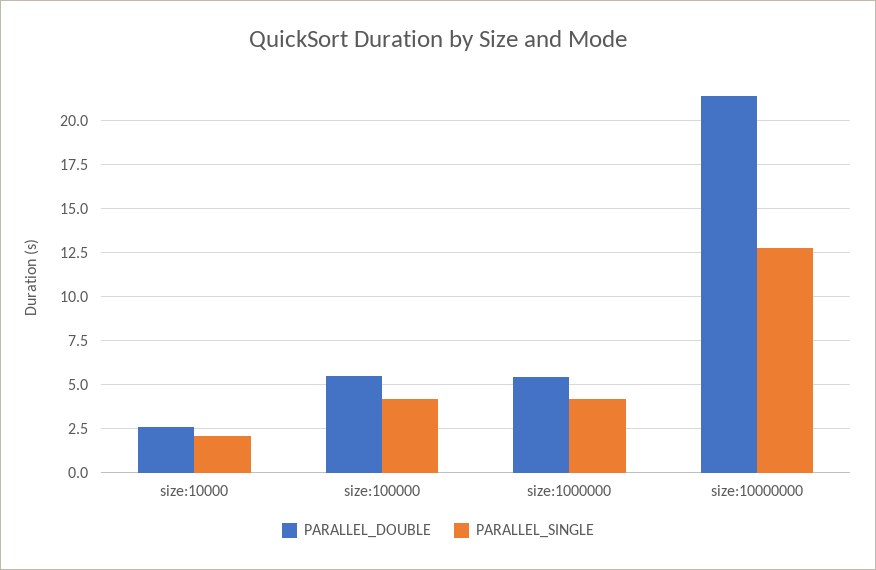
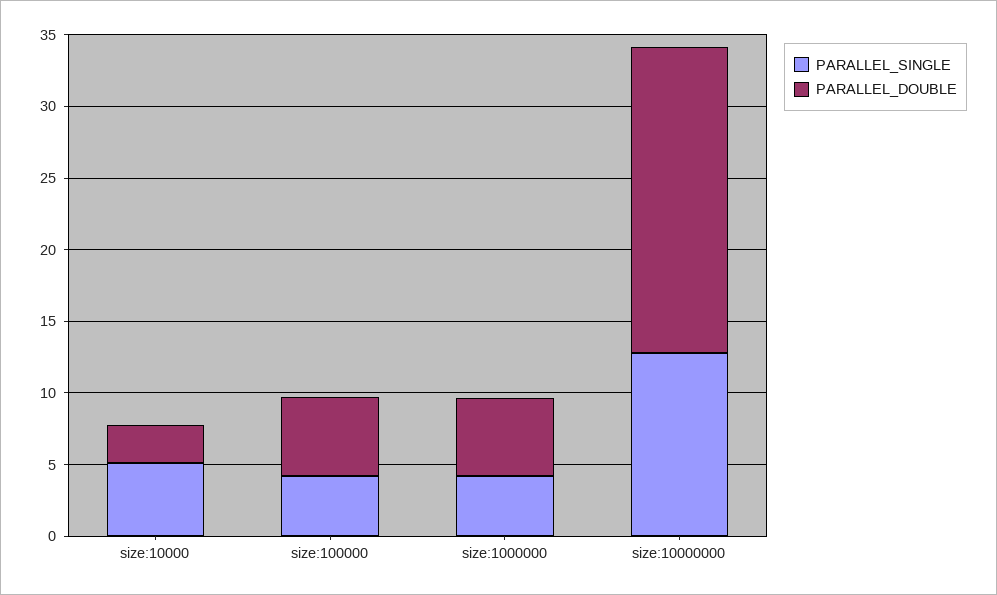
  {
    "PARALLEL_DOUBLE": {
      "size:10000": 2.5,
      "size:100000": 5.5,
      "size:1000000": 5.5,
      "size:10000000": 21.5
    },
    "PARALLEL_SINGLE": {
-     "size:10000": 2,
+     "size:10000": 5,
      "size:100000": 4,
      "size:1000000": 4,
      "size:10000000": 13
    }
  }

